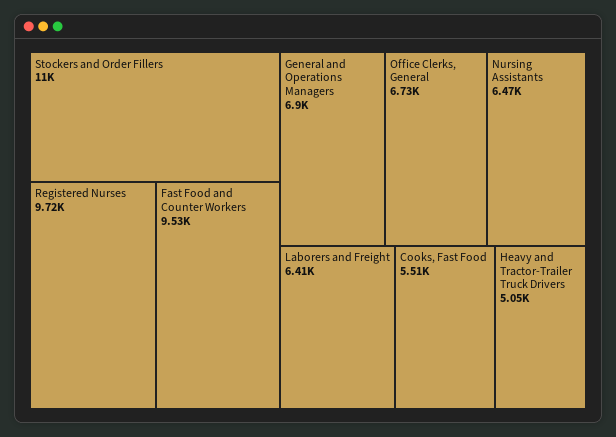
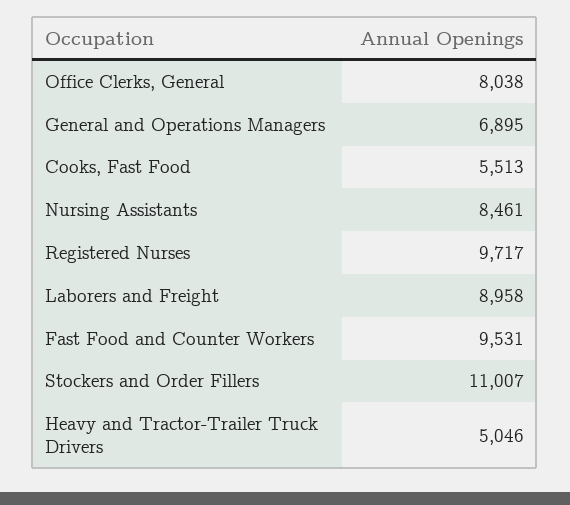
  {
    "Stockers and Order Fillers": 11007,
    "Registered Nurses": 9717,
    "Fast Food and Counter Workers": 9531,
    "General and Operations Managers": 6895,
-   "Office Clerks, General": 6730,
+   "Office Clerks, General": 8038,
-   "Nursing Assistants": 6470,
+   "Nursing Assistants": 8461,
-   "Laborers and Freight": 6410,
+   "Laborers and Freight": 8958,
    "Cooks, Fast Food": 5513,
    "Heavy and Tractor-Trailer Truck Drivers": 5046
  }

